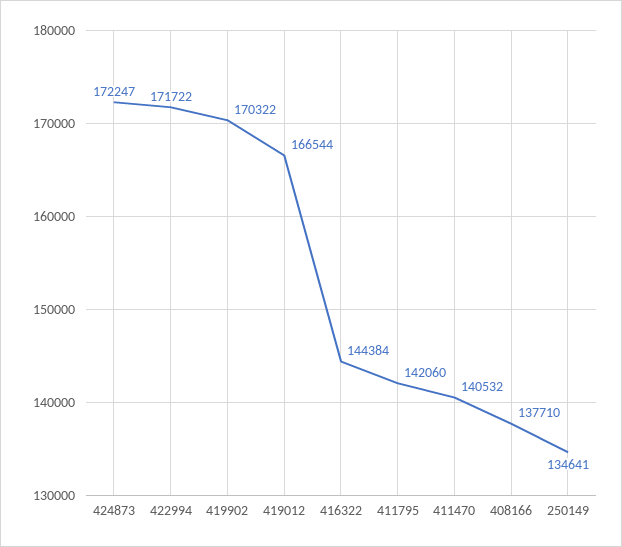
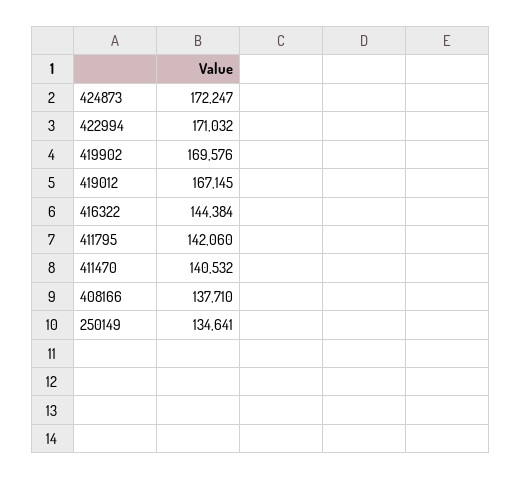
  {
    "424873": 172247,
-   "422994": 171722,
+   "422994": 171032,
-   "419902": 170322,
+   "419902": 169576,
-   "419012": 166544,
+   "419012": 167145,
    "416322": 144384,
    "411795": 142060,
    "411470": 140532,
    "408166": 137710,
    "250149": 134641
  }

